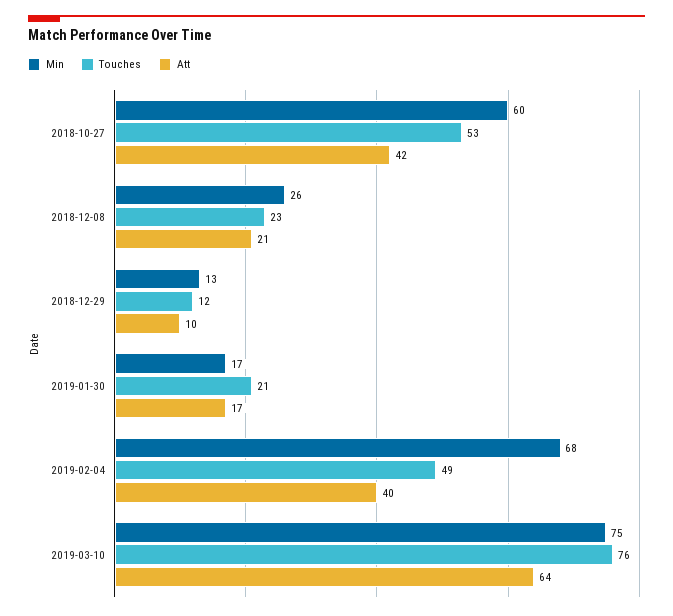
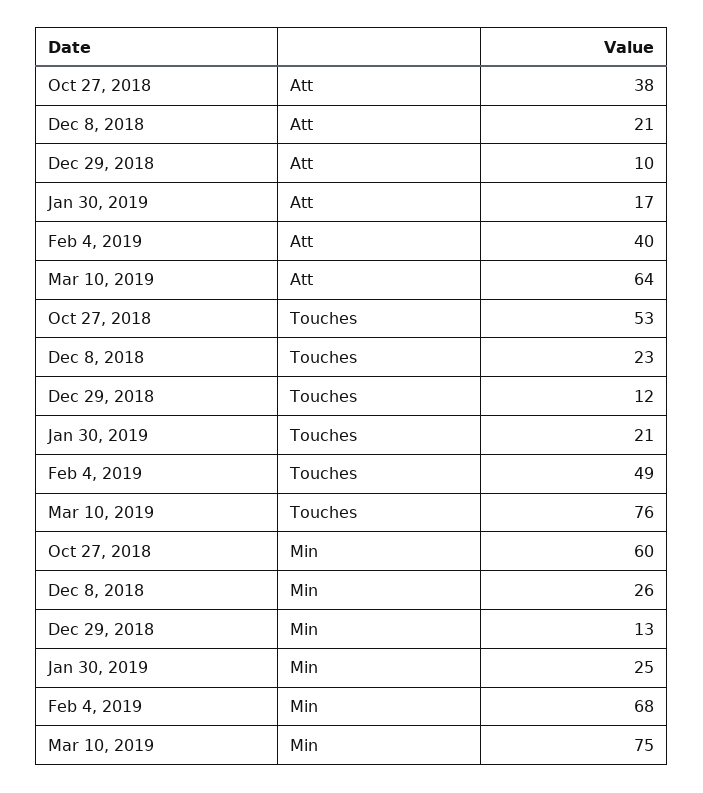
  {
    "Min": {
      "2018-10-27": 60,
      "2018-12-08": 26,
      "2018-12-29": 13,
-     "2019-01-30": 17,
+     "2019-01-30": 25,
      "2019-02-04": 68,
      "2019-03-10": 75
    },
    "Touches": {
      "2018-10-27": 53,
      "2018-12-08": 23,
      "2018-12-29": 12,
      "2019-01-30": 21,
      "2019-02-04": 49,
      "2019-03-10": 76
    },
    "Att": {
-     "2018-10-27": 42,
+     "2018-10-27": 38,
      "2018-12-08": 21,
      "2018-12-29": 10,
      "2019-01-30": 17,
      "2019-02-04": 40,
      "2019-03-10": 64
    }
  }

